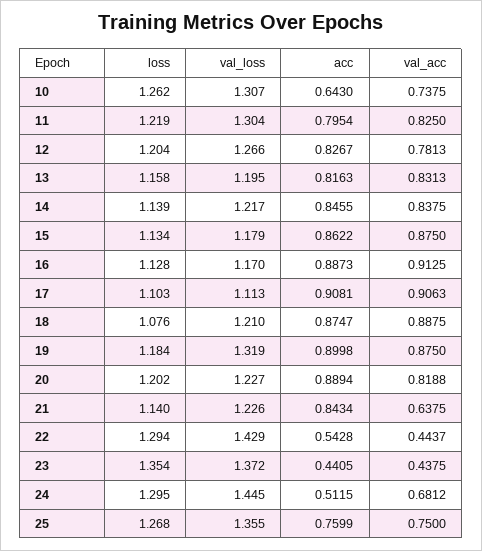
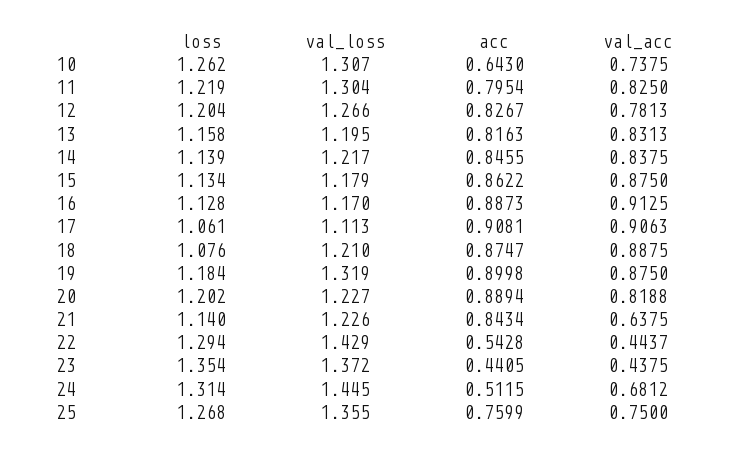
  {
    "loss": {
      "10": 1.262,
      "11": 1.219,
      "12": 1.204,
      "13": 1.158,
      "14": 1.139,
      "15": 1.134,
      "16": 1.128,
-     "17": 1.103,
+     "17": 1.061,
      "18": 1.076,
      "19": 1.184,
      "20": 1.202,
      "21": 1.14,
      "22": 1.294,
      "23": 1.354,
-     "24": 1.295,
+     "24": 1.314,
      "25": 1.268
    },
    "val_loss": {
      "10": 1.307,
      "11": 1.304,
      "12": 1.266,
      "13": 1.195,
      "14": 1.217,
      "15": 1.179,
      "16": 1.17,
      "17": 1.113,
      "18": 1.21,
      "19": 1.319,
      "20": 1.227,
      "21": 1.226,
      "22": 1.429,
      "23": 1.372,
      "24": 1.445,
      "25": 1.355
    },
    "acc": {
      "10": 0.643,
      "11": 0.7954,
      "12": 0.8267,
      "13": 0.8163,
      "14": 0.8455,
      "15": 0.8622,
      "16": 0.8873,
      "17": 0.9081,
      "18": 0.8747,
      "19": 0.8998,
      "20": 0.8894,
      "21": 0.8434,
      "22": 0.5428,
      "23": 0.4405,
      "24": 0.5115,
      "25": 0.7599
    },
    "val_acc": {
      "10": 0.7375,
      "11": 0.825,
      "12": 0.7813,
      "13": 0.8313,
      "14": 0.8375,
      "15": 0.875,
      "16": 0.9125,
      "17": 0.9063,
      "18": 0.8875,
      "19": 0.875,
      "20": 0.8188,
      "21": 0.6375,
      "22": 0.4437,
      "23": 0.4375,
      "24": 0.6812,
      "25": 0.75
    }
  }

